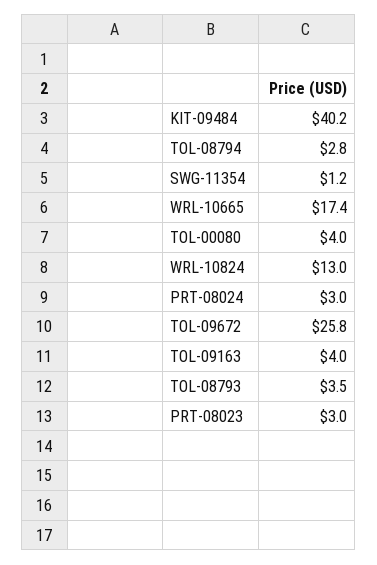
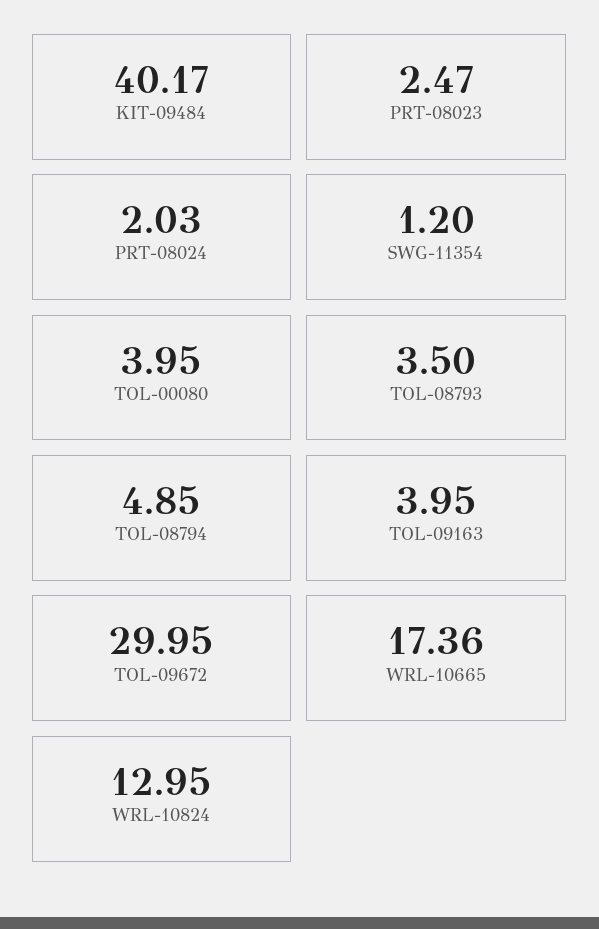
  {
    "KIT-09484": 40.17,
-   "TOL-08794": 2.8,
+   "TOL-08794": 4.85,
    "SWG-11354": 1.2,
    "WRL-10665": 17.36,
    "TOL-00080": 3.95,
    "WRL-10824": 12.95,
-   "PRT-08024": 3,
+   "PRT-08024": 2.03,
-   "TOL-09672": 25.8,
+   "TOL-09672": 29.95,
    "TOL-09163": 3.95,
    "TOL-08793": 3.5,
-   "PRT-08023": 3
+   "PRT-08023": 2.47
  }

